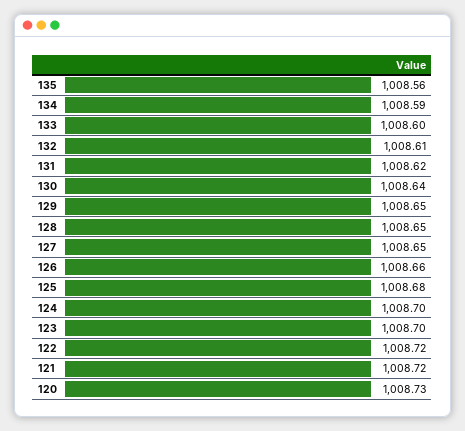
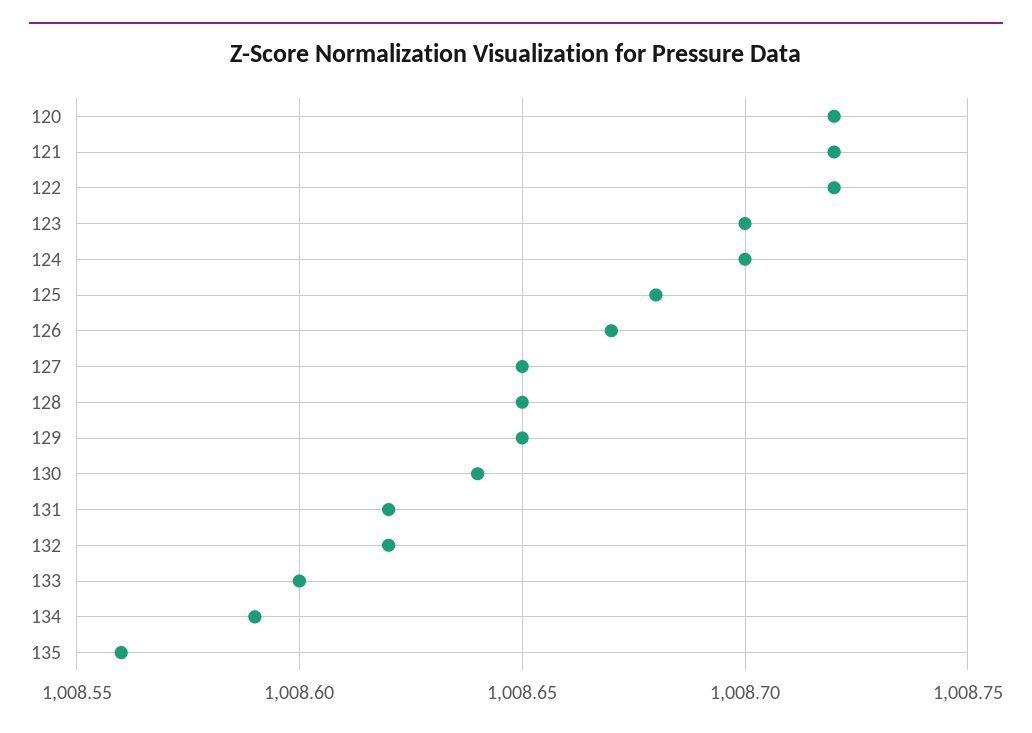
  {
    "135": 1008.56,
    "134": 1008.59,
    "133": 1008.6,
-   "132": 1008.61,
+   "132": 1008.62,
    "131": 1008.62,
    "130": 1008.64,
    "129": 1008.65,
    "128": 1008.65,
    "127": 1008.65,
-   "126": 1008.66,
+   "126": 1008.67,
    "125": 1008.68,
    "124": 1008.7,
    "123": 1008.7,
    "122": 1008.72,
    "121": 1008.72,
-   "120": 1008.73
+   "120": 1008.72
  }

